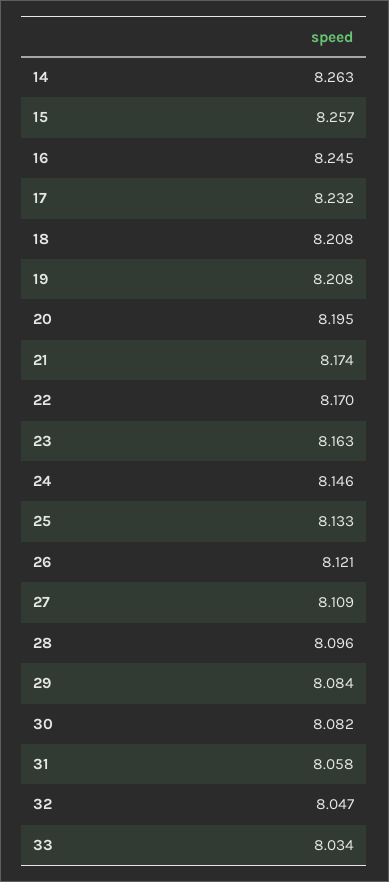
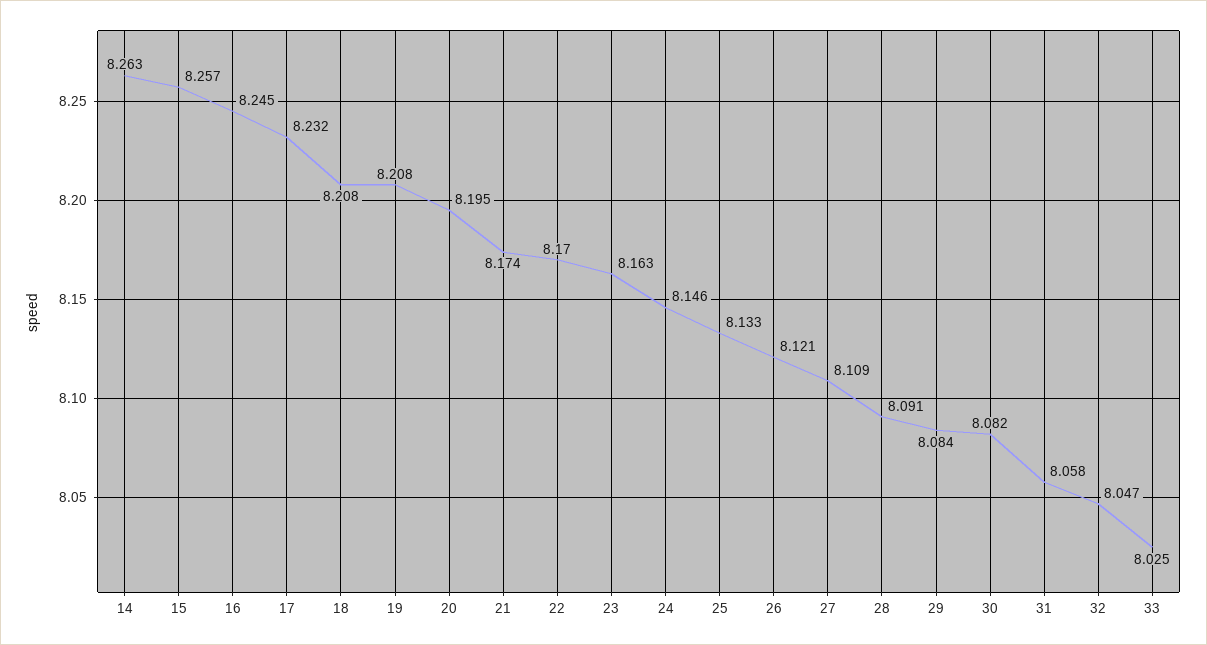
  {
    "14": 8.263,
    "15": 8.257,
    "16": 8.245,
    "17": 8.232,
    "18": 8.208,
    "19": 8.208,
    "20": 8.195,
    "21": 8.174,
    "22": 8.17,
    "23": 8.163,
    "24": 8.146,
    "25": 8.133,
    "26": 8.121,
    "27": 8.109,
-   "28": 8.096,
+   "28": 8.091,
    "29": 8.084,
    "30": 8.082,
    "31": 8.058,
    "32": 8.047,
-   "33": 8.034
+   "33": 8.025
  }

